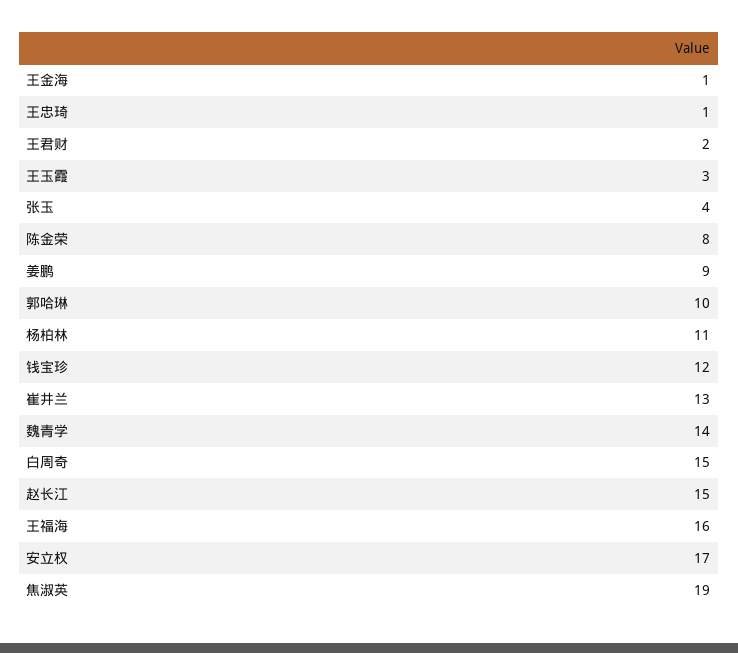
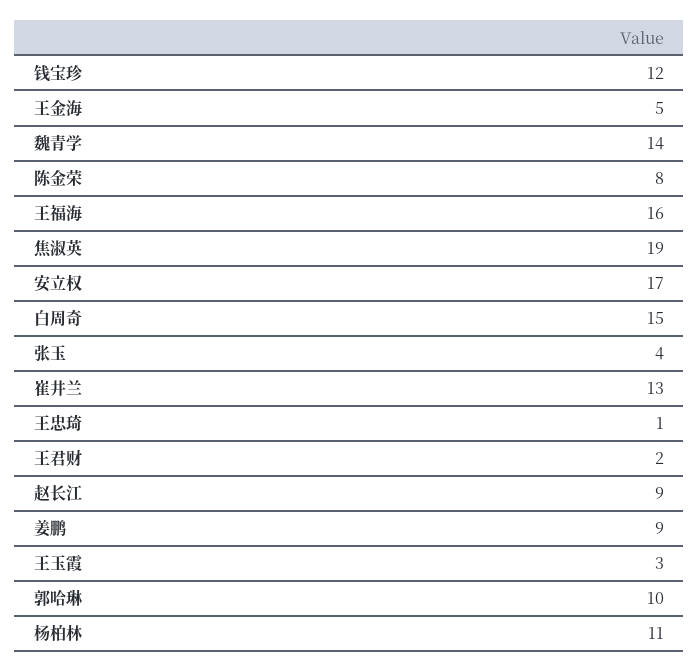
  {
-   "王金海": 1,
+   "王金海": 5,
    "王忠琦": 1,
    "王君财": 2,
    "王玉霞": 3,
    "张玉": 4,
    "陈金荣": 8,
    "姜鹏": 9,
    "郭哈琳": 10,
    "杨柏林": 11,
    "钱宝珍": 12,
    "崔井兰": 13,
    "魏青学": 14,
    "白周奇": 15,
-   "赵长江": 15,
+   "赵长江": 9,
    "王福海": 16,
    "安立权": 17,
    "焦淑英": 19
  }

